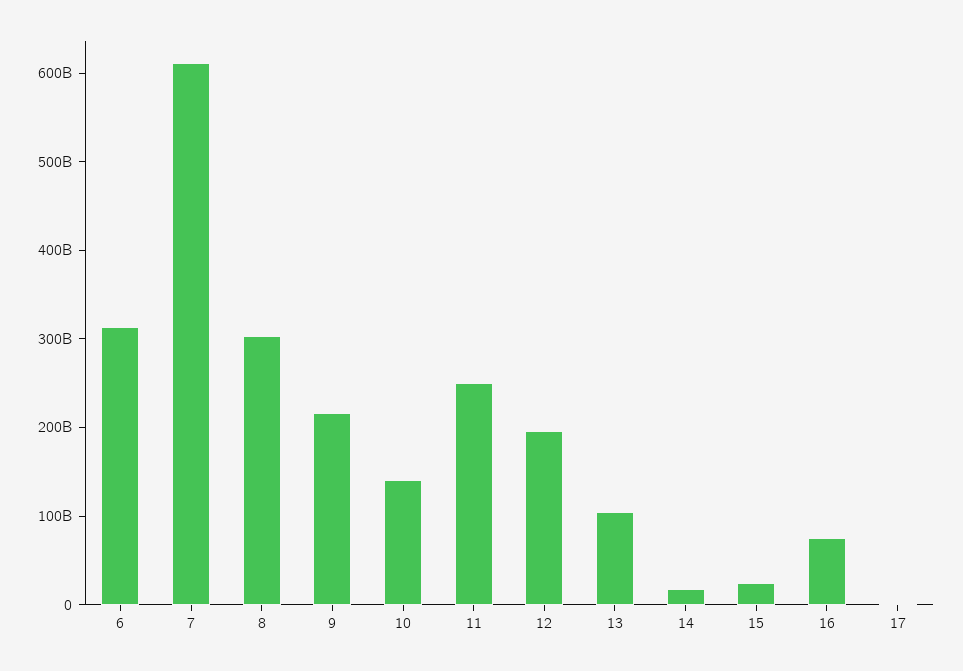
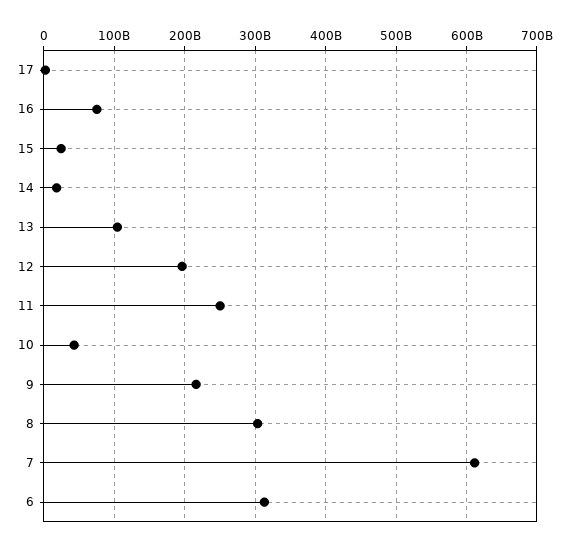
  {
    "6": 310000000000,
    "7": 610000000000,
    "8": 300000000000,
    "9": 220000000000,
-   "10": 140000000000,
+   "10": 40000000000,
    "11": 250000000000,
    "12": 200000000000,
    "13": 100000000000,
    "14": 20000000000,
    "15": 20000000000,
    "16": 70000000000,
    "17": 0
  }

